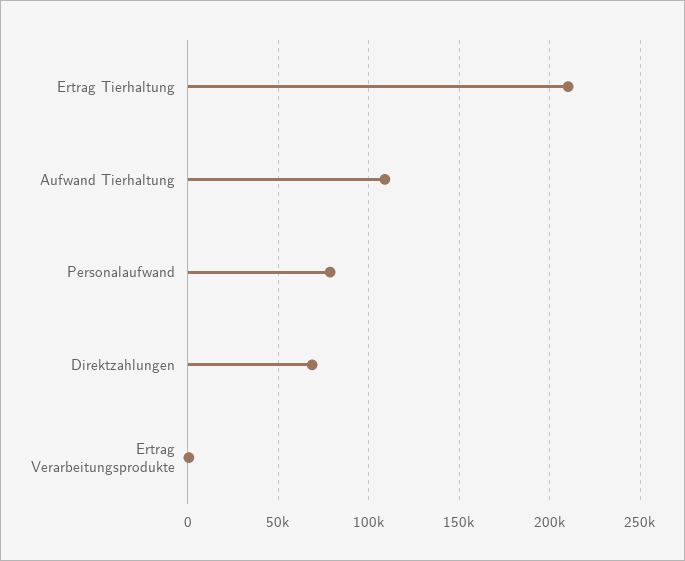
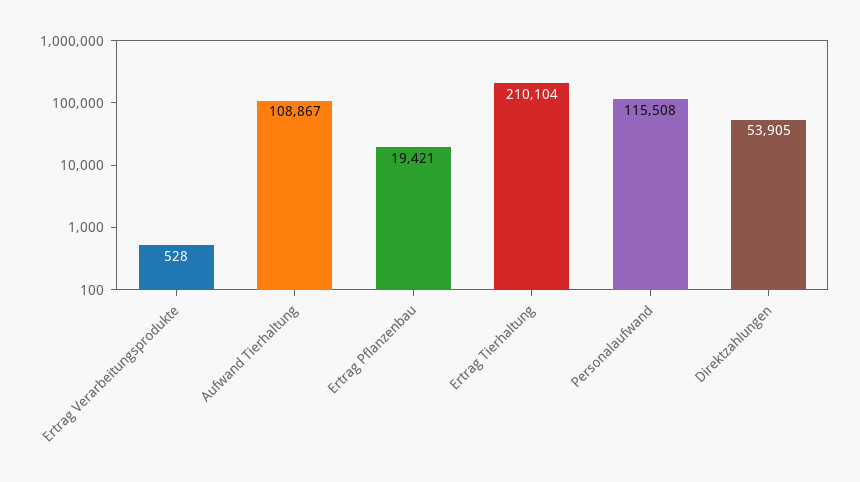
  {
    "Ertrag Tierhaltung": 210104,
    "Aufwand Tierhaltung": 108867,
-   "Personalaufwand": 80000,
+   "Personalaufwand": 115508,
-   "Direktzahlungen": 70000,
+   "Direktzahlungen": 53905,
-   "Ertrag Verarbeitungsprodukte": 528
+   "Ertrag Verarbeitungsprodukte": 528,
+   "Ertrag Pflanzenbau": 19421
  }

